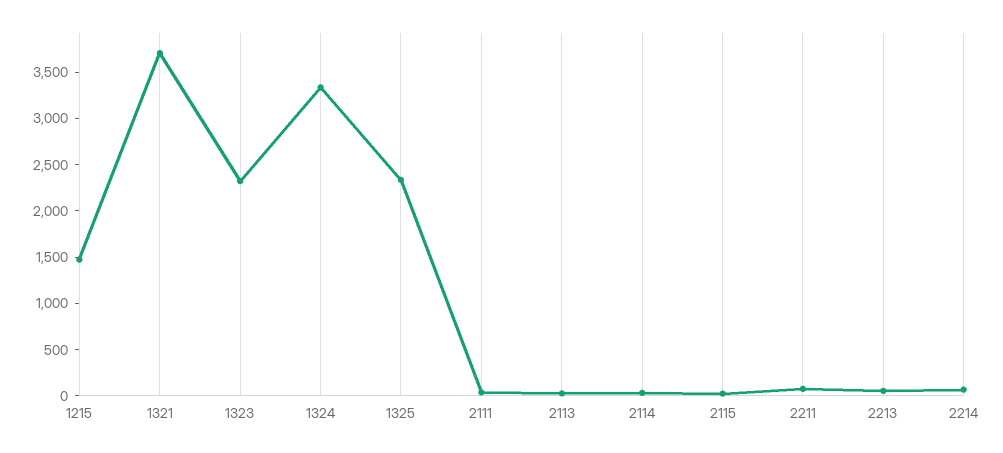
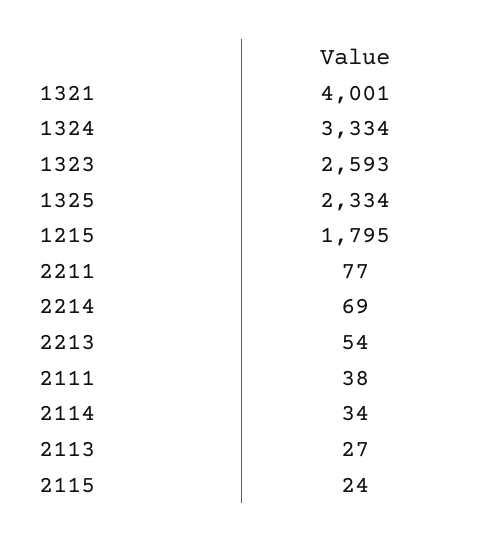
  {
-   "1215": 1500,
+   "1215": 1795,
-   "1321": 3700,
+   "1321": 4001,
-   "1323": 2300,
+   "1323": 2593,
    "1324": 3334,
    "1325": 2334,
    "2111": 38,
    "2113": 27,
    "2114": 34,
    "2115": 24,
    "2211": 77,
    "2213": 54,
    "2214": 69
  }

